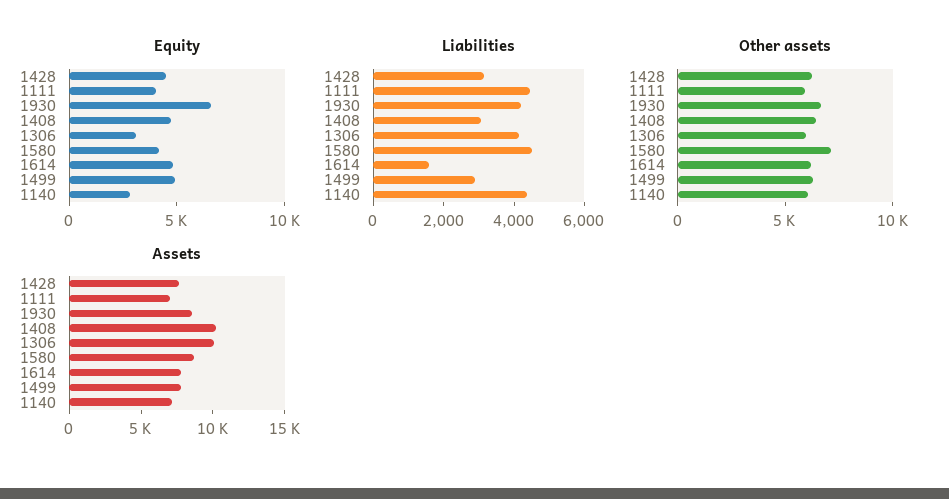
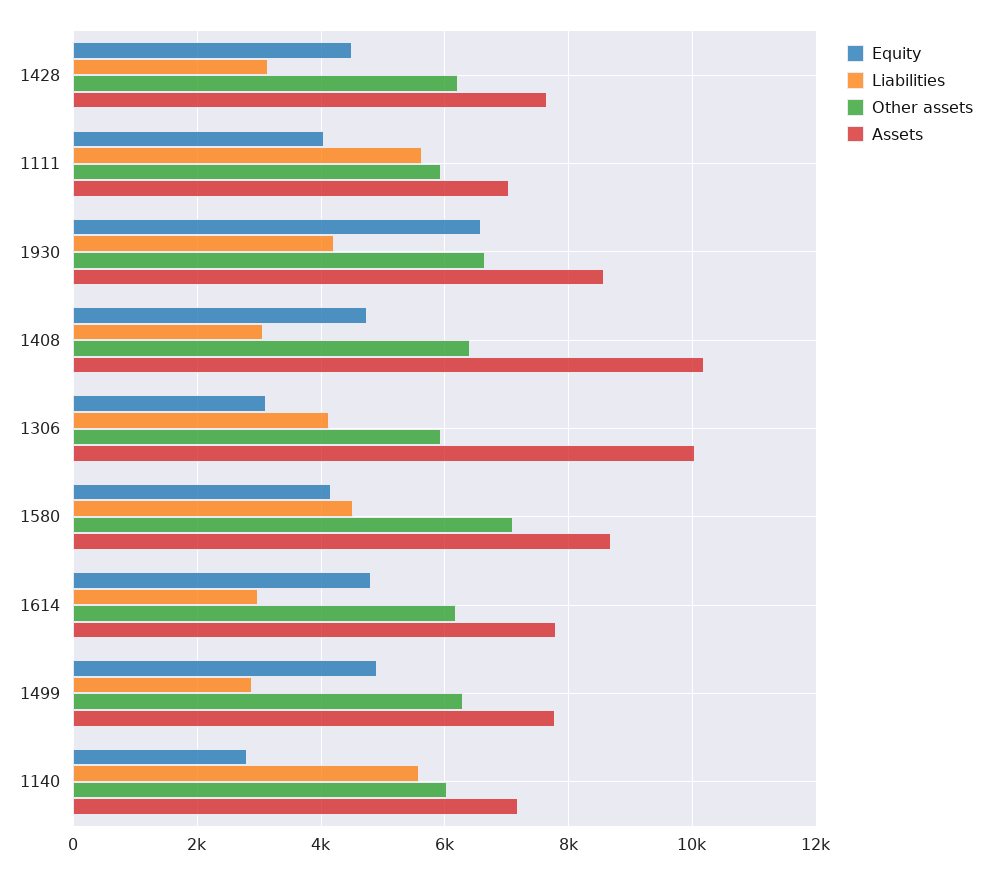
  {
    "Equity": {
      "1428": 4400,
      "1111": 4000,
      "1930": 6600,
      "1408": 4800,
      "1306": 3200,
      "1580": 4200,
      "1614": 4800,
      "1499": 5000,
      "1140": 2800
    },
    "Liabilities": {
      "1428": 3200,
-     "1111": 4500,
+     "1111": 5600,
      "1930": 4200,
      "1408": 3000,
      "1306": 4200,
      "1580": 4600,
-     "1614": 1500,
+     "1614": 3000,
      "1499": 2800,
-     "1140": 4500
+     "1140": 5600
    },
    "Other assets": {
      "1428": 6200,
      "1111": 6000,
      "1930": 6600,
      "1408": 6400,
      "1306": 6000,
      "1580": 7200,
      "1614": 6200,
      "1499": 6200,
      "1140": 6000
    },
    "Assets": {
      "1428": 7600,
      "1111": 7000,
      "1930": 8600,
      "1408": 10200,
      "1306": 10000,
      "1580": 8600,
      "1614": 7800,
      "1499": 7800,
      "1140": 7200
    }
  }

